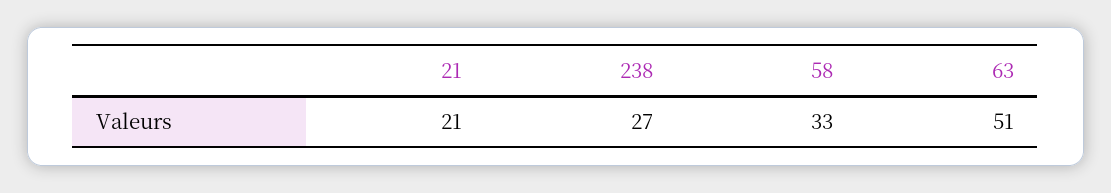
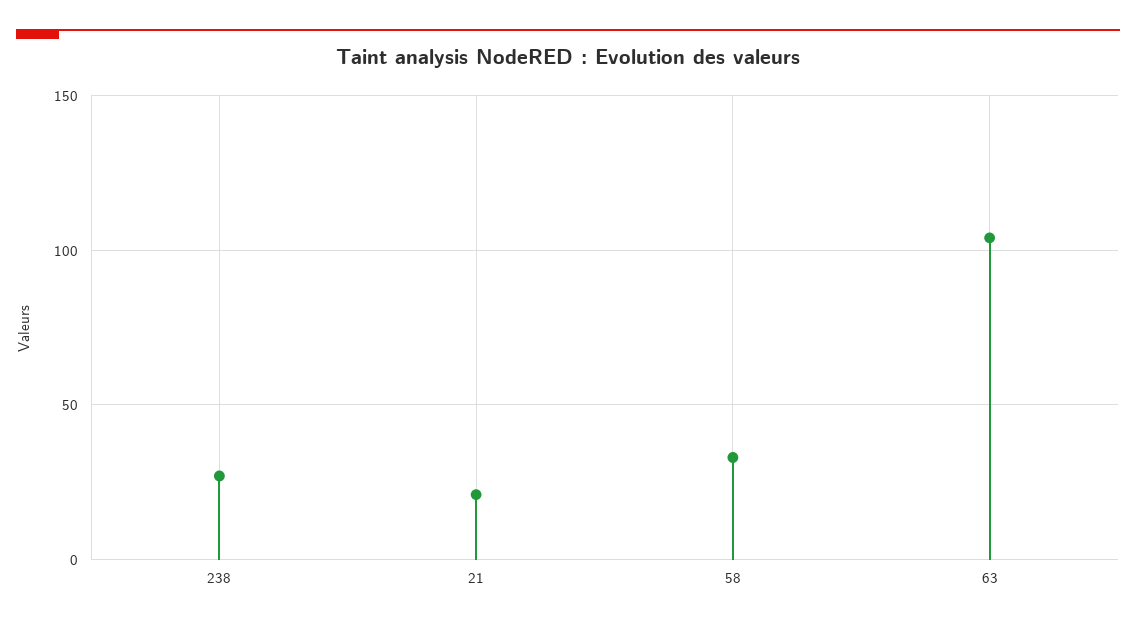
  {
    "21": 21,
    "238": 27,
    "58": 33,
-   "63": 51
+   "63": 105
  }

